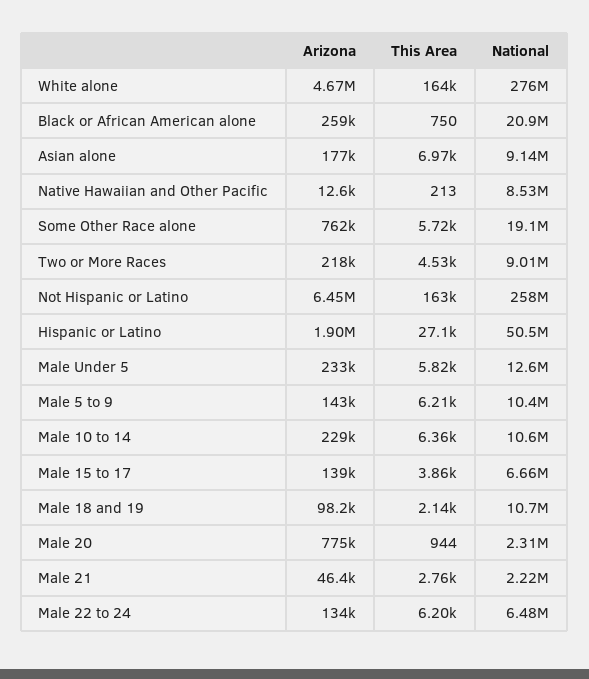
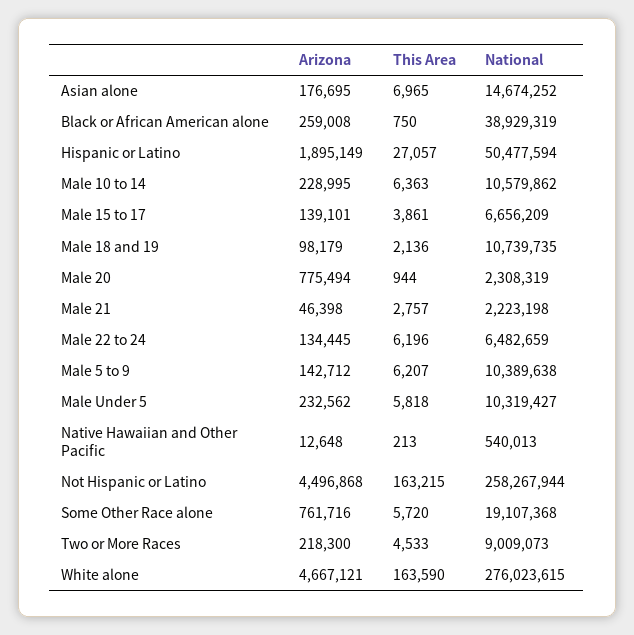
  {
    "Arizona": {
      "White alone": 4667121,
      "Black or African American alone": 259008,
      "Asian alone": 176695,
      "Native Hawaiian and Other Pacific": 12648,
      "Some Other Race alone": 761716,
      "Two or More Races": 218300,
-     "Not Hispanic or Latino": 6450000,
+     "Not Hispanic or Latino": 4496868,
      "Hispanic or Latino": 1895149,
      "Male Under 5": 232562,
      "Male 5 to 9": 142712,
      "Male 10 to 14": 228995,
      "Male 15 to 17": 139101,
      "Male 18 and 19": 98179,
      "Male 20": 775494,
      "Male 21": 46398,
      "Male 22 to 24": 134445
    },
    "This Area": {
      "White alone": 163590,
      "Black or African American alone": 750,
      "Asian alone": 6965,
      "Native Hawaiian and Other Pacific": 213,
      "Some Other Race alone": 5720,
      "Two or More Races": 4533,
      "Not Hispanic or Latino": 163215,
      "Hispanic or Latino": 27057,
      "Male Under 5": 5818,
      "Male 5 to 9": 6207,
      "Male 10 to 14": 6363,
      "Male 15 to 17": 3861,
      "Male 18 and 19": 2136,
      "Male 20": 944,
      "Male 21": 2757,
      "Male 22 to 24": 6196
    },
    "National": {
      "White alone": 276023615,
-     "Black or African American alone": 20900000,
+     "Black or African American alone": 38929319,
-     "Asian alone": 9140000,
+     "Asian alone": 14674252,
-     "Native Hawaiian and Other Pacific": 8530000,
+     "Native Hawaiian and Other Pacific": 540013,
      "Some Other Race alone": 19107368,
      "Two or More Races": 9009073,
      "Not Hispanic or Latino": 258267944,
      "Hispanic or Latino": 50477594,
-     "Male Under 5": 12600000,
+     "Male Under 5": 10319427,
      "Male 5 to 9": 10389638,
      "Male 10 to 14": 10579862,
      "Male 15 to 17": 6656209,
      "Male 18 and 19": 10739735,
      "Male 20": 2308319,
      "Male 21": 2223198,
      "Male 22 to 24": 6482659
    }
  }

